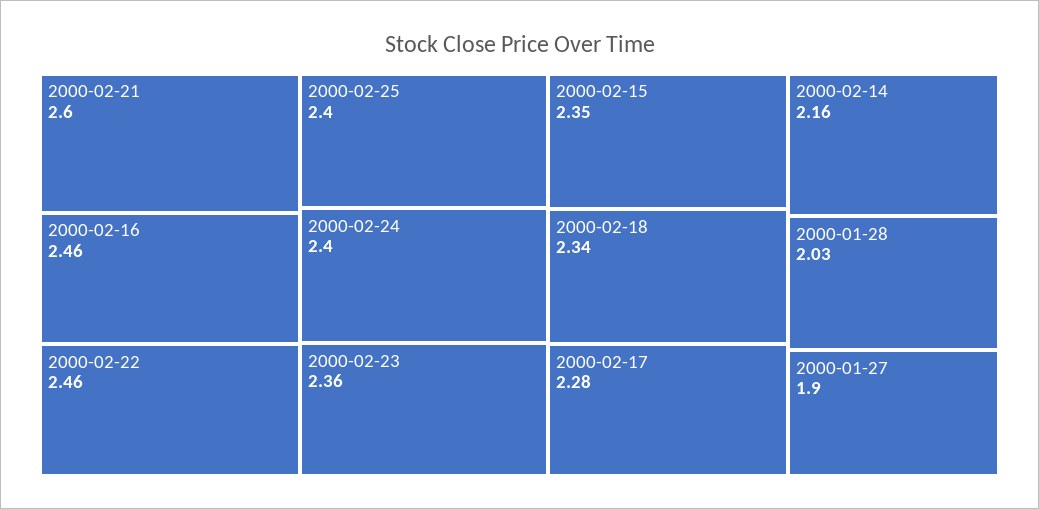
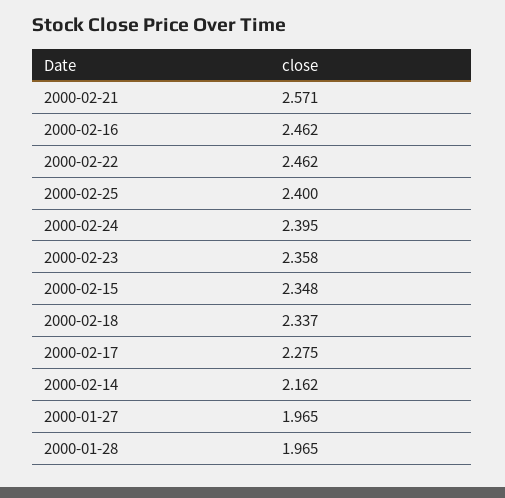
  {
-   "2000-02-21": 2.6,
+   "2000-02-21": 2.571,
    "2000-02-16": 2.462,
    "2000-02-22": 2.462,
    "2000-02-25": 2.4,
    "2000-02-24": 2.395,
    "2000-02-23": 2.358,
    "2000-02-15": 2.348,
    "2000-02-18": 2.337,
    "2000-02-17": 2.275,
    "2000-02-14": 2.162,
-   "2000-01-28": 2.03,
+   "2000-01-28": 1.965,
-   "2000-01-27": 1.9
+   "2000-01-27": 1.965
  }

